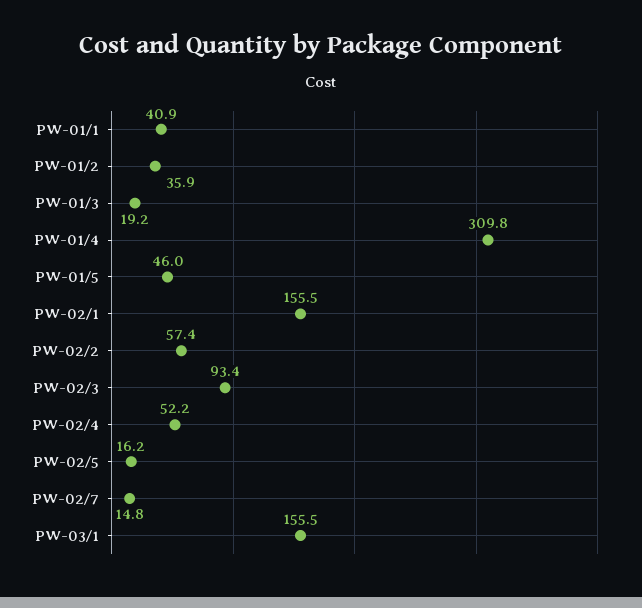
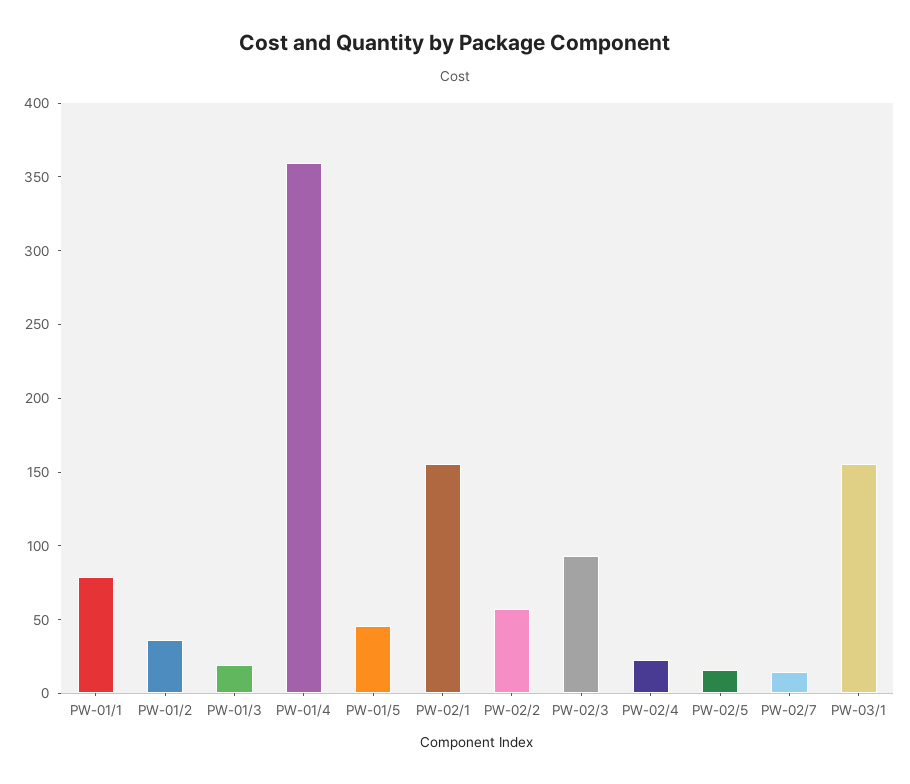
  {
-   "PW-01/1": 40.9,
+   "PW-01/1": 80,
    "PW-01/2": 35.9,
    "PW-01/3": 19.2,
-   "PW-01/4": 309.8,
+   "PW-01/4": 360,
    "PW-01/5": 46,
    "PW-02/1": 155.5,
    "PW-02/2": 57.4,
    "PW-02/3": 93.4,
-   "PW-02/4": 52.2,
+   "PW-02/4": 20,
    "PW-02/5": 16.2,
    "PW-02/7": 14.8,
    "PW-03/1": 155.5
  }

